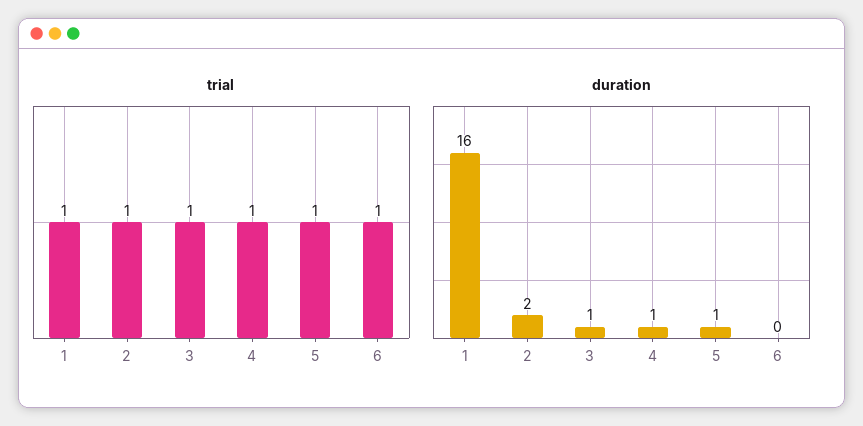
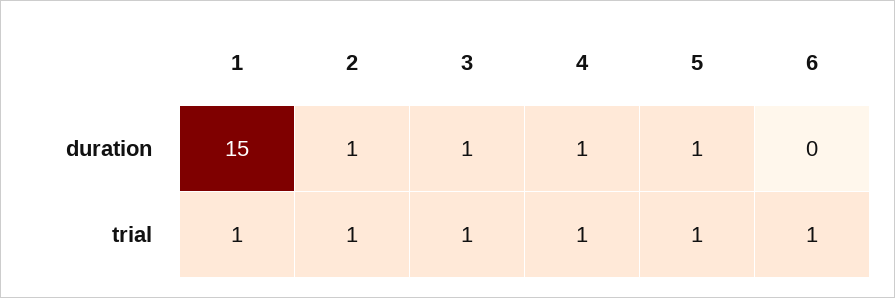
  {
    "trial": {
      "1": 1,
      "2": 1,
      "3": 1,
      "4": 1,
      "5": 1,
      "6": 1
    },
    "duration": {
-     "1": 16,
+     "1": 15,
-     "2": 2,
+     "2": 1,
      "3": 1,
      "4": 1,
      "5": 1,
      "6": 0
    }
  }

